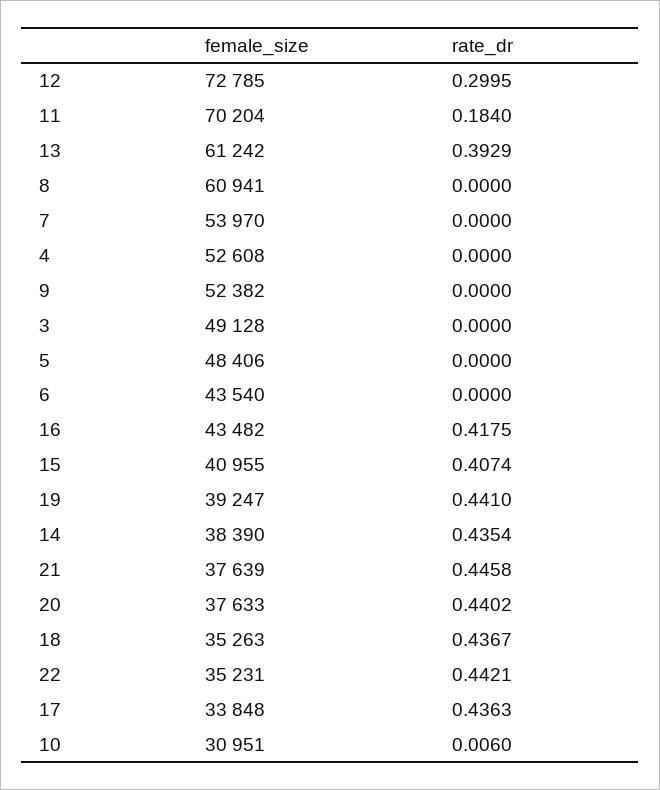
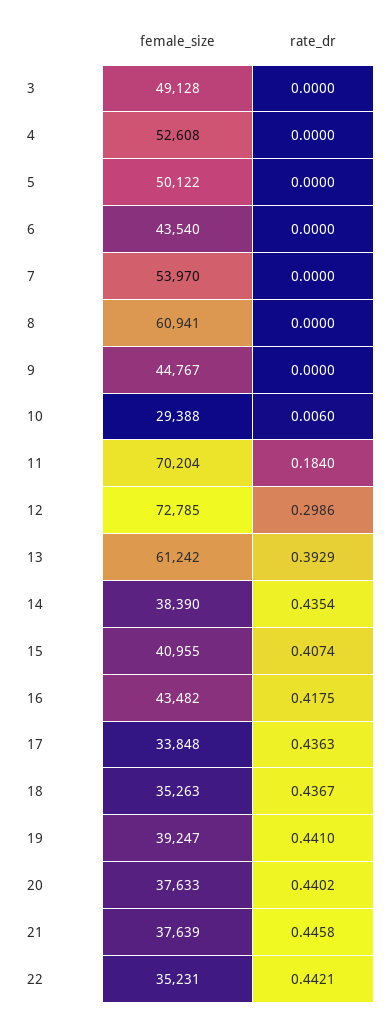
  {
    "female_size": {
      "12": 72785,
      "11": 70204,
      "13": 61242,
      "8": 60941,
      "7": 53970,
      "4": 52608,
-     "9": 52382,
+     "9": 44767,
      "3": 49128,
-     "5": 48406,
+     "5": 50122,
      "6": 43540,
      "16": 43482,
      "15": 40955,
      "19": 39247,
      "14": 38390,
      "21": 37639,
      "20": 37633,
      "18": 35263,
      "22": 35231,
      "17": 33848,
-     "10": 30951
+     "10": 29388
    },
    "rate_dr": {
-     "12": 0.2995,
+     "12": 0.2986,
      "11": 0.184,
      "13": 0.3929,
      "8": 0,
      "7": 0,
      "4": 0,
      "9": 0,
      "3": 0,
      "5": 0,
      "6": 0,
      "16": 0.4175,
      "15": 0.4074,
      "19": 0.441,
      "14": 0.4354,
      "21": 0.4458,
      "20": 0.4402,
      "18": 0.4367,
      "22": 0.4421,
      "17": 0.4363,
      "10": 0.006
    }
  }

